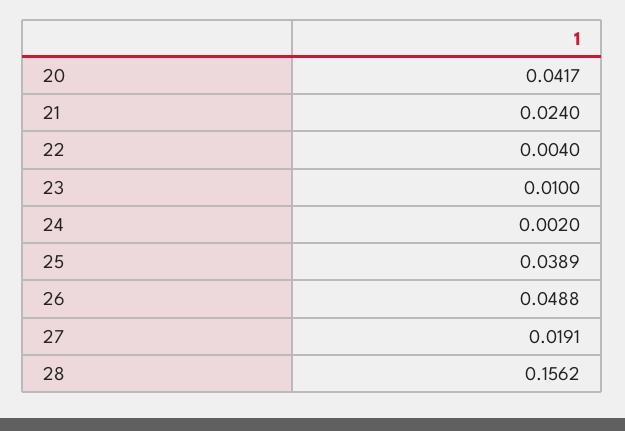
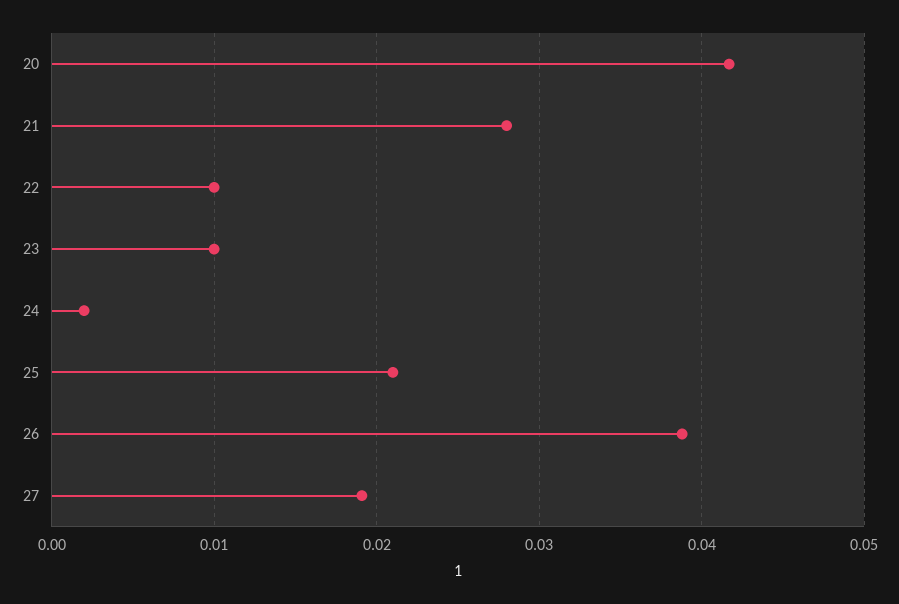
  {
    "20": 0.0417,
-   "21": 0.024,
+   "21": 0.028,
-   "22": 0.004,
+   "22": 0.01,
    "23": 0.01,
    "24": 0.002,
-   "25": 0.0389,
+   "25": 0.021,
-   "26": 0.0488,
+   "26": 0.039,
-   "27": 0.0191,
+   "27": 0.0191
-   "28": 0.1562
  }

